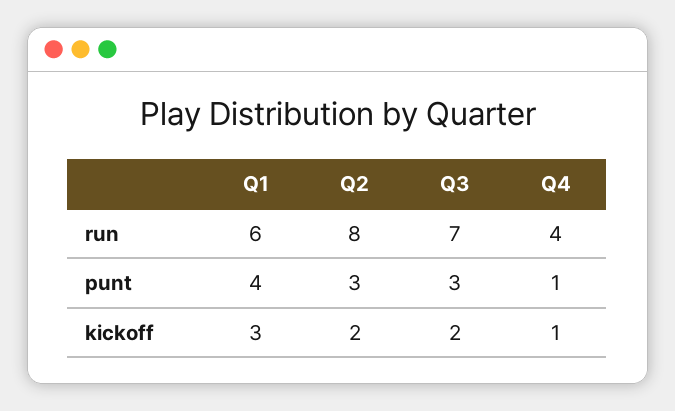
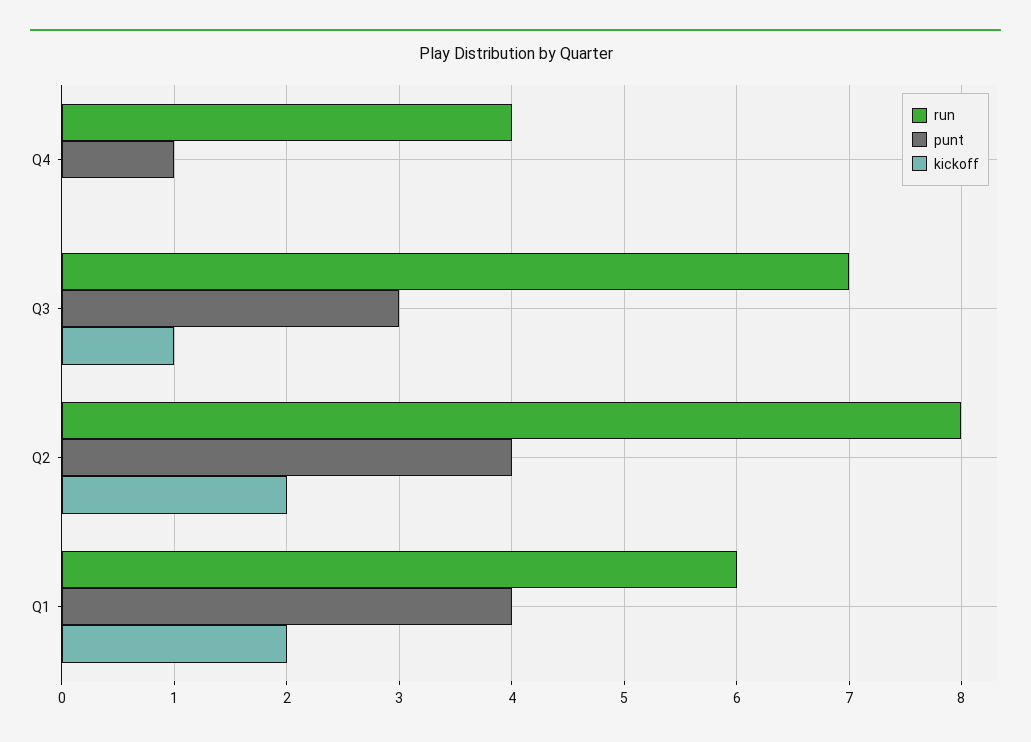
  {
    "run": {
      "Q1": 6,
      "Q2": 8,
      "Q3": 7,
      "Q4": 4
    },
    "punt": {
      "Q1": 4,
-     "Q2": 3,
+     "Q2": 4,
      "Q3": 3,
      "Q4": 1
    },
    "kickoff": {
-     "Q1": 3,
+     "Q1": 2,
      "Q2": 2,
-     "Q3": 2,
+     "Q3": 1,
-     "Q4": 1
+     "Q4": 0
    }
  }

